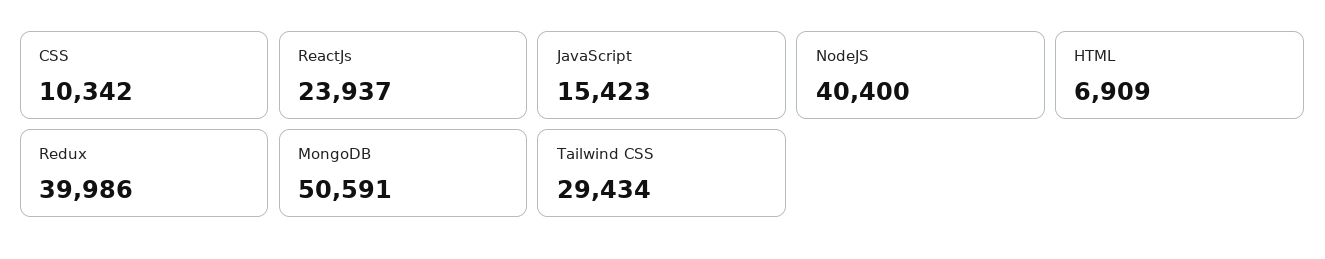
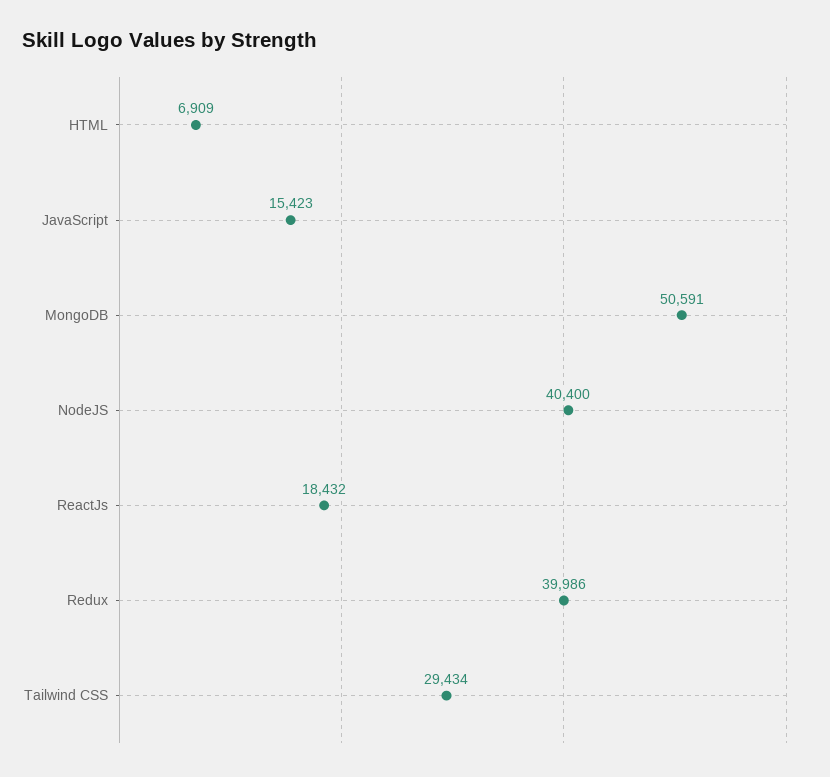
  {
-   "CSS": 10342,
-   "ReactJs": 23937,
+   "ReactJs": 18432,
    "JavaScript": 15423,
    "NodeJS": 40400,
    "HTML": 6909,
    "Redux": 39986,
    "MongoDB": 50591,
    "Tailwind CSS": 29434
  }

